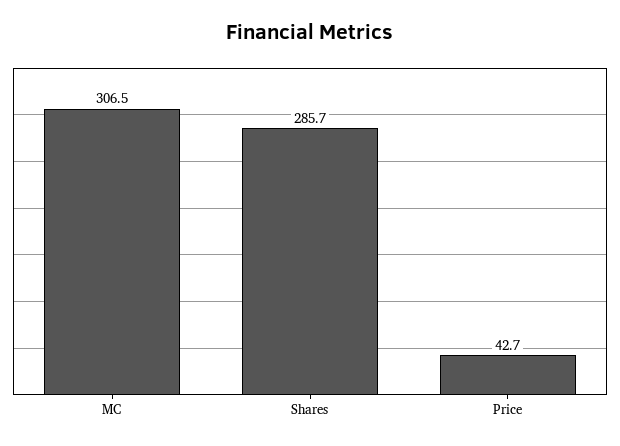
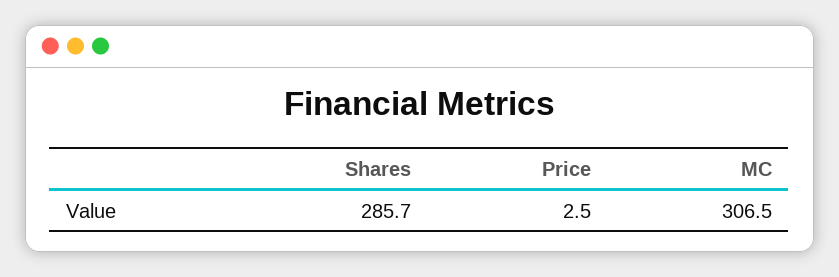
  {
    "MC": 306.5,
    "Shares": 285.7,
-   "Price": 42.7
+   "Price": 2.5
  }

